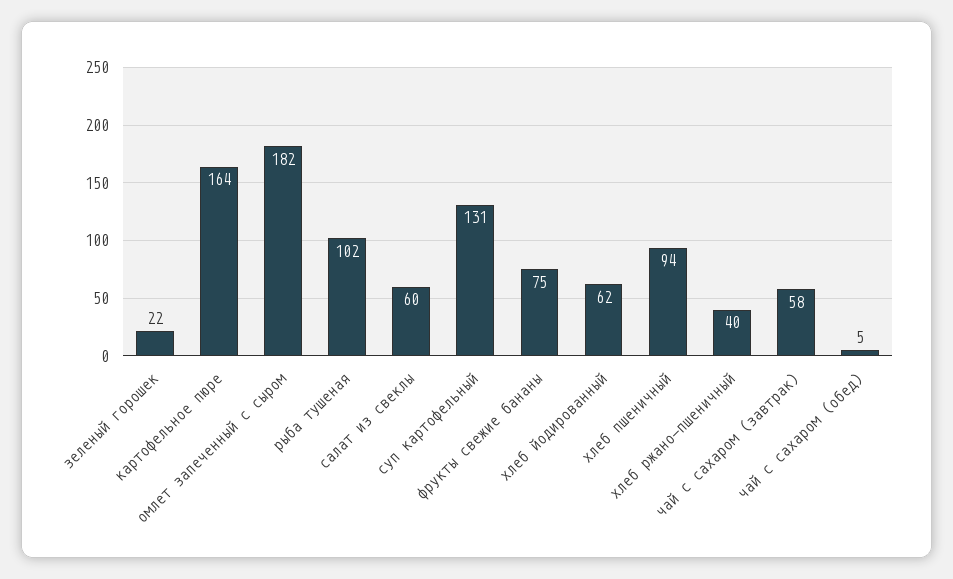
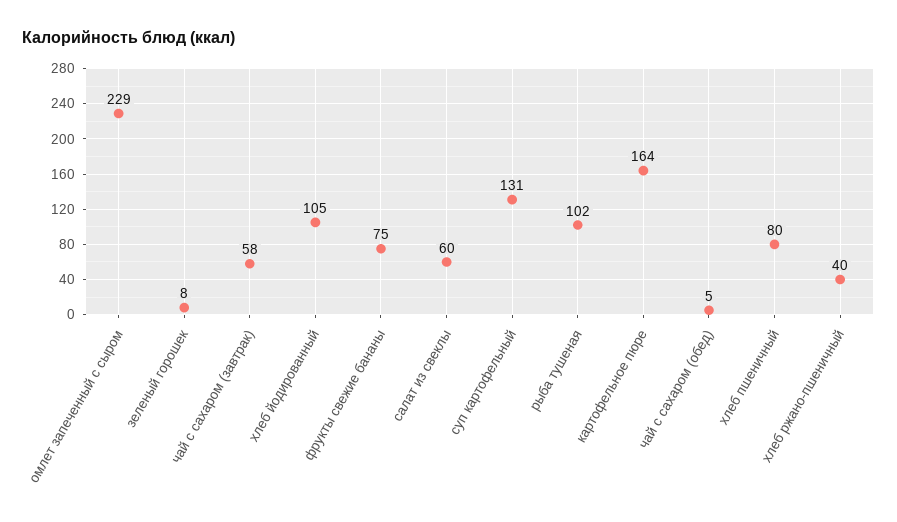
  {
-   "зеленый горошек": 22,
+   "зеленый горошек": 8,
    "картофельное пюре": 164,
-   "омлет запеченный с сыром": 182,
+   "омлет запеченный с сыром": 229,
    "рыба тушеная": 102,
    "салат из свеклы": 60,
    "суп картофельный": 131,
    "фрукты свежие бананы": 75,
-   "хлеб йодированный": 62,
+   "хлеб йодированный": 105,
-   "хлеб пшеничный": 94,
+   "хлеб пшеничный": 80,
    "хлеб ржано-пшеничный": 40,
    "чай с сахаром (завтрак)": 58,
    "чай с сахаром (обед)": 5
  }

